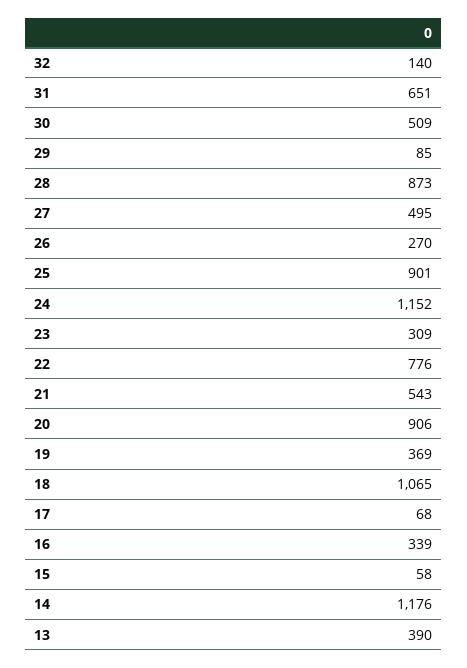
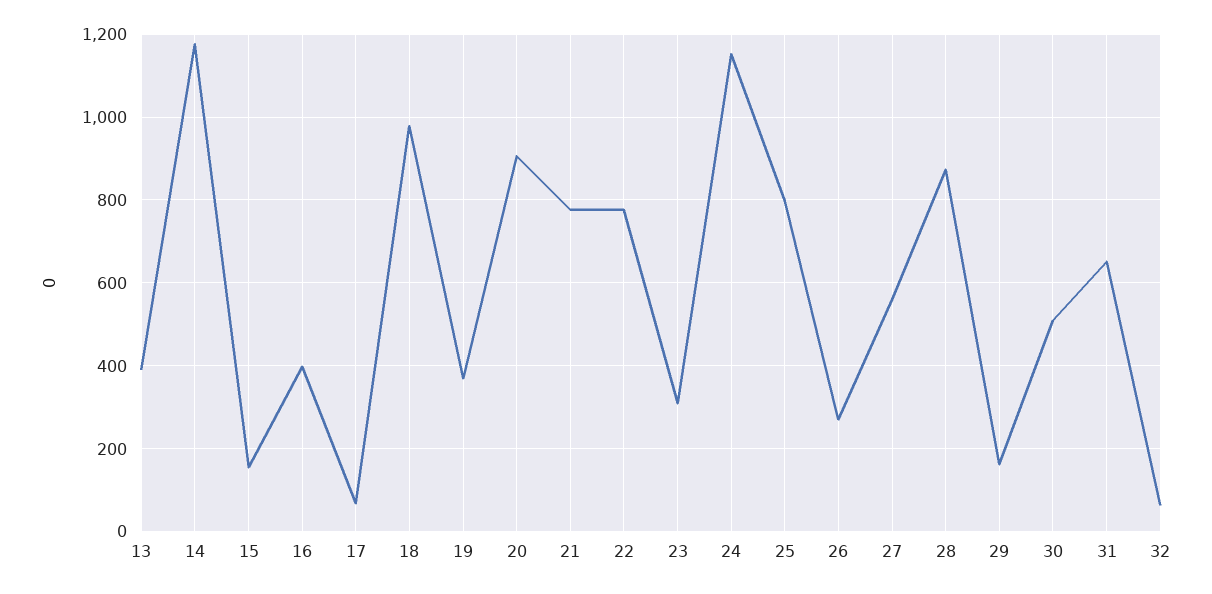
  {
-   "32": 140,
+   "32": 60,
    "31": 651,
    "30": 509,
-   "29": 85,
+   "29": 160,
    "28": 873,
-   "27": 495,
+   "27": 560,
    "26": 270,
-   "25": 901,
+   "25": 800,
    "24": 1152,
    "23": 309,
    "22": 776,
-   "21": 543,
+   "21": 780,
    "20": 906,
    "19": 369,
-   "18": 1065,
+   "18": 980,
    "17": 68,
-   "16": 339,
+   "16": 400,
-   "15": 58,
+   "15": 160,
    "14": 1176,
    "13": 390
  }

